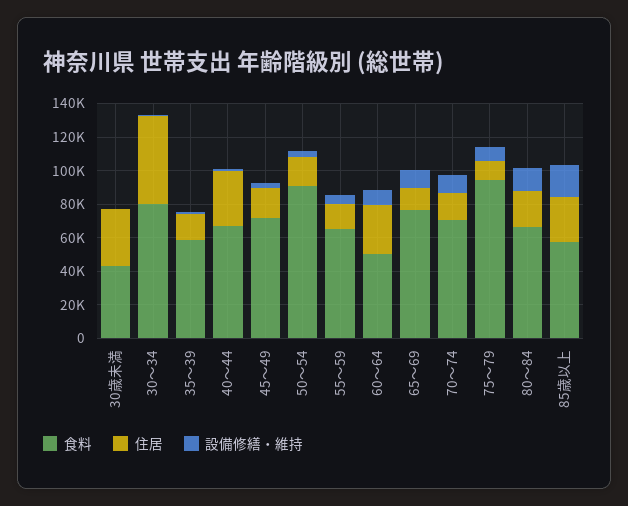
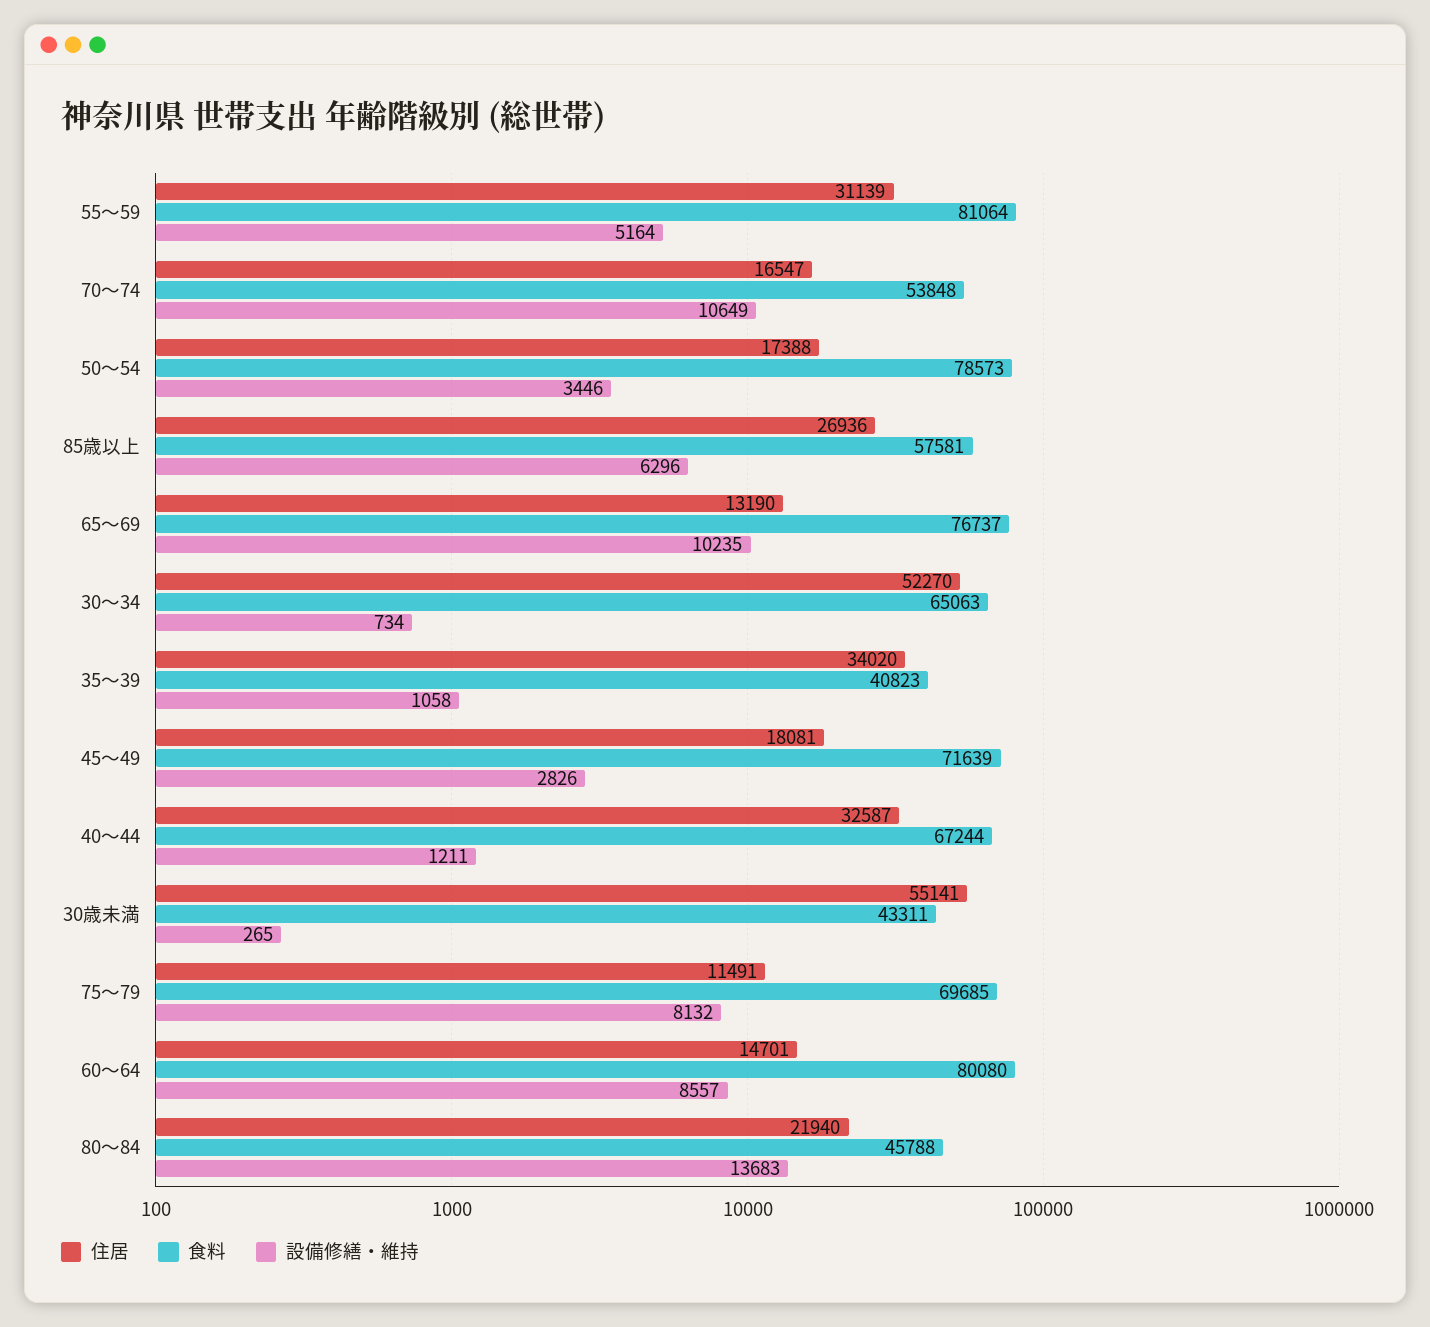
  {
    "食料": {
      "30歳未満": 43311,
-     "30〜34": 80000,
+     "30〜34": 65063,
-     "35〜39": 60000,
+     "35〜39": 40823,
      "40〜44": 67244,
      "45〜49": 71639,
-     "50〜54": 90000,
+     "50〜54": 78573,
-     "55〜59": 65000,
+     "55〜59": 81064,
-     "60〜64": 50000,
+     "60〜64": 80080,
      "65〜69": 76737,
-     "70〜74": 70000,
+     "70〜74": 53848,
-     "75〜79": 95000,
+     "75〜79": 69685,
-     "80〜84": 65000,
+     "80〜84": 45788,
      "85歳以上": 57581
    },
    "住居": {
-     "30歳未満": 35000,
+     "30歳未満": 55141,
      "30〜34": 52270,
-     "35〜39": 15000,
+     "35〜39": 34020,
      "40〜44": 32587,
      "45〜49": 18081,
      "50〜54": 17388,
-     "55〜59": 15000,
+     "55〜59": 31139,
-     "60〜64": 30000,
+     "60〜64": 14701,
      "65〜69": 13190,
      "70〜74": 16547,
      "75〜79": 11491,
      "80〜84": 21940,
      "85歳以上": 26936
    },
    "設備修繕・維持": {
      "30歳未満": 265,
      "30〜34": 734,
      "35〜39": 1058,
      "40〜44": 1211,
      "45〜49": 2826,
      "50〜54": 3446,
      "55〜59": 5164,
      "60〜64": 8557,
      "65〜69": 10235,
      "70〜74": 10649,
      "75〜79": 8132,
      "80〜84": 13683,
-     "85歳以上": 20000
+     "85歳以上": 6296
    }
  }

